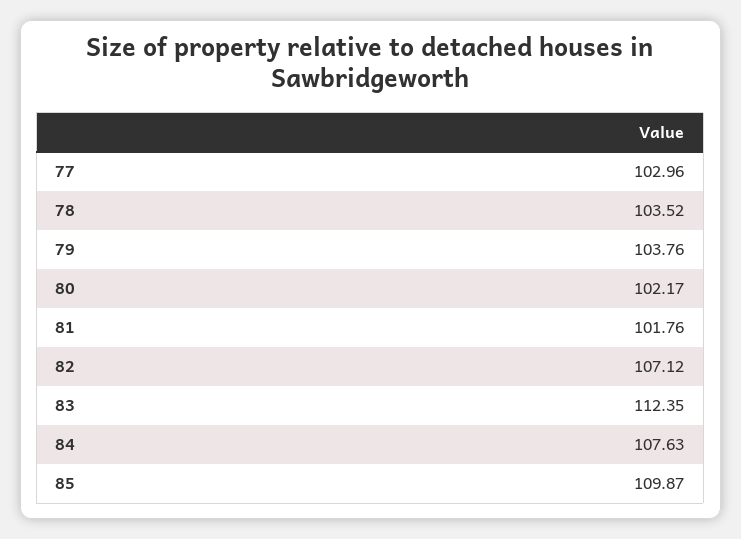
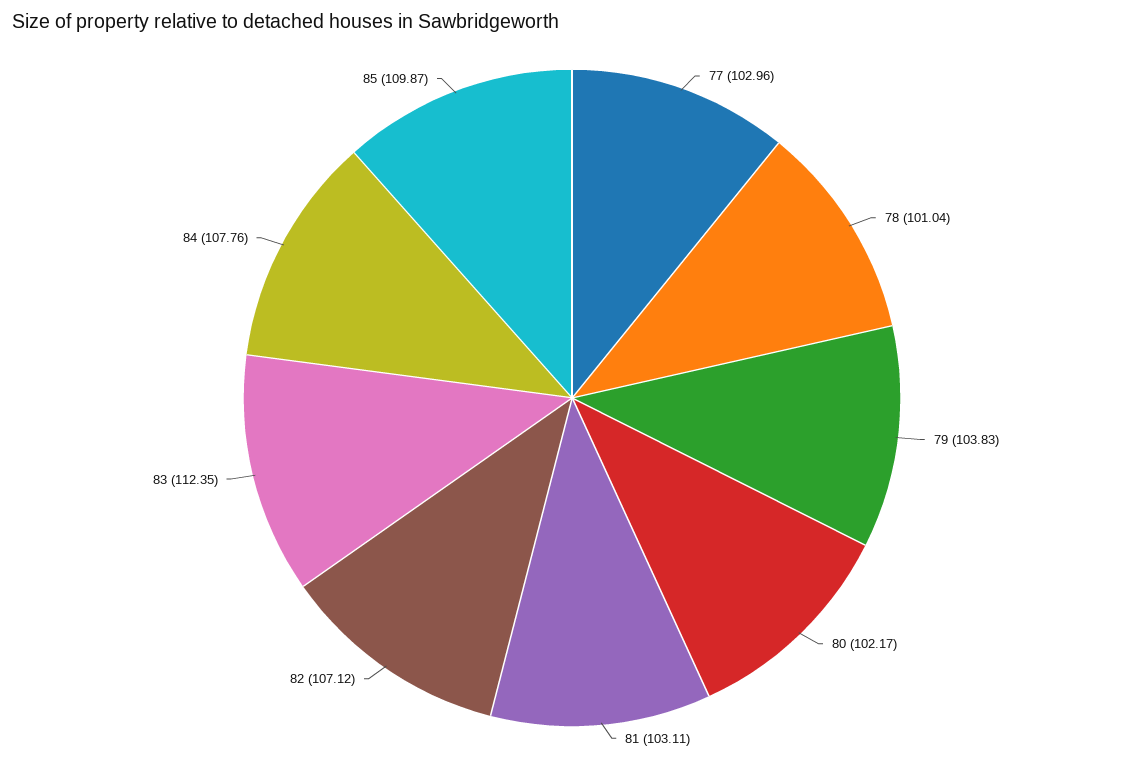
  {
    "77": 102.96,
-   "78": 103.52,
+   "78": 101.04,
-   "79": 103.76,
+   "79": 103.83,
    "80": 102.17,
-   "81": 101.76,
+   "81": 103.11,
    "82": 107.12,
    "83": 112.35,
-   "84": 107.63,
+   "84": 107.76,
    "85": 109.87
  }

